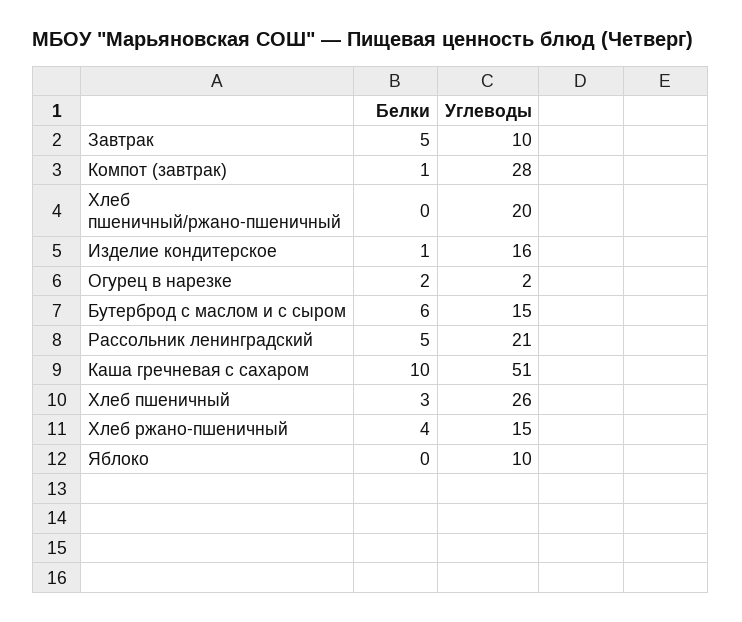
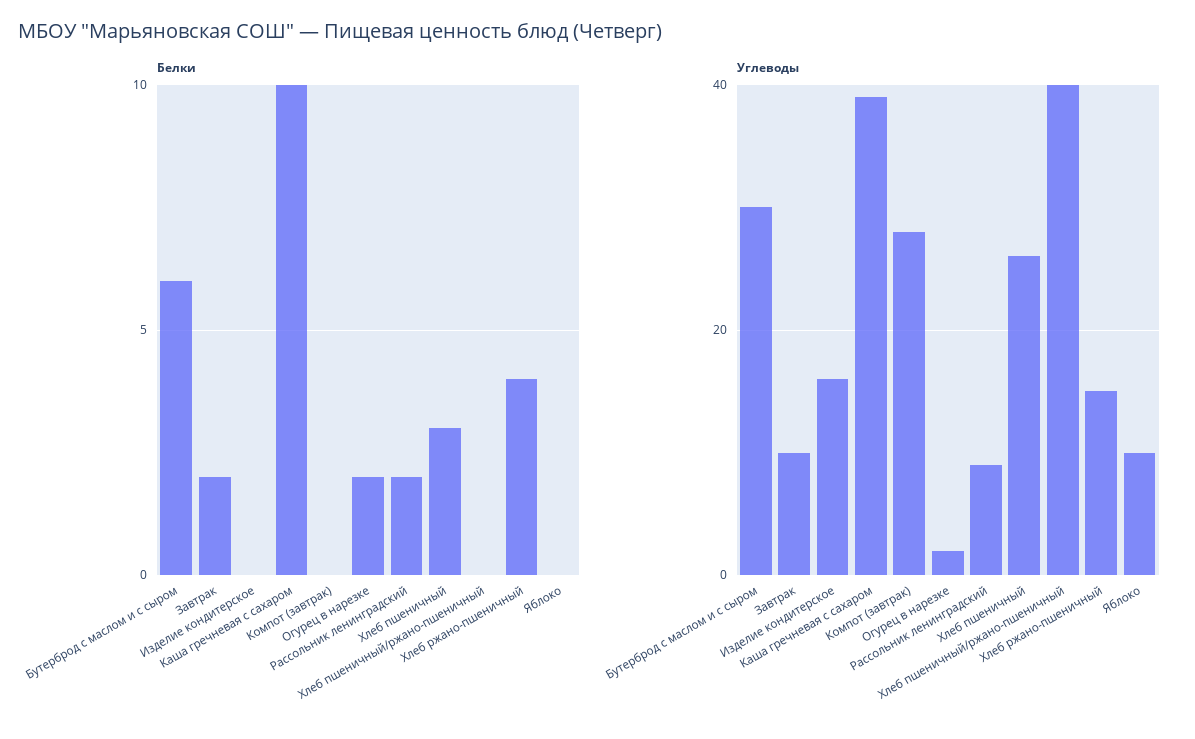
  {
    "Белки": {
-     "Завтрак": 5,
+     "Завтрак": 2,
-     "Компот (завтрак)": 1,
+     "Компот (завтрак)": 0,
      "Хлеб пшеничный/ржано-пшеничный": 0,
-     "Изделие кондитерское": 1,
+     "Изделие кондитерское": 0,
      "Огурец в нарезке": 2,
      "Бутерброд с маслом и с сыром": 6,
-     "Рассольник ленинградский": 5,
+     "Рассольник ленинградский": 2,
      "Каша гречневая с сахаром": 10,
      "Хлеб пшеничный": 3,
      "Хлеб ржано-пшеничный": 4,
      "Яблоко": 0
    },
    "Углеводы": {
      "Завтрак": 10,
      "Компот (завтрак)": 28,
-     "Хлеб пшеничный/ржано-пшеничный": 20,
+     "Хлеб пшеничный/ржано-пшеничный": 40,
      "Изделие кондитерское": 16,
      "Огурец в нарезке": 2,
-     "Бутерброд с маслом и с сыром": 15,
+     "Бутерброд с маслом и с сыром": 30,
-     "Рассольник ленинградский": 21,
+     "Рассольник ленинградский": 10,
-     "Каша гречневая с сахаром": 51,
+     "Каша гречневая с сахаром": 40,
      "Хлеб пшеничный": 26,
      "Хлеб ржано-пшеничный": 15,
      "Яблоко": 10
    }
  }

